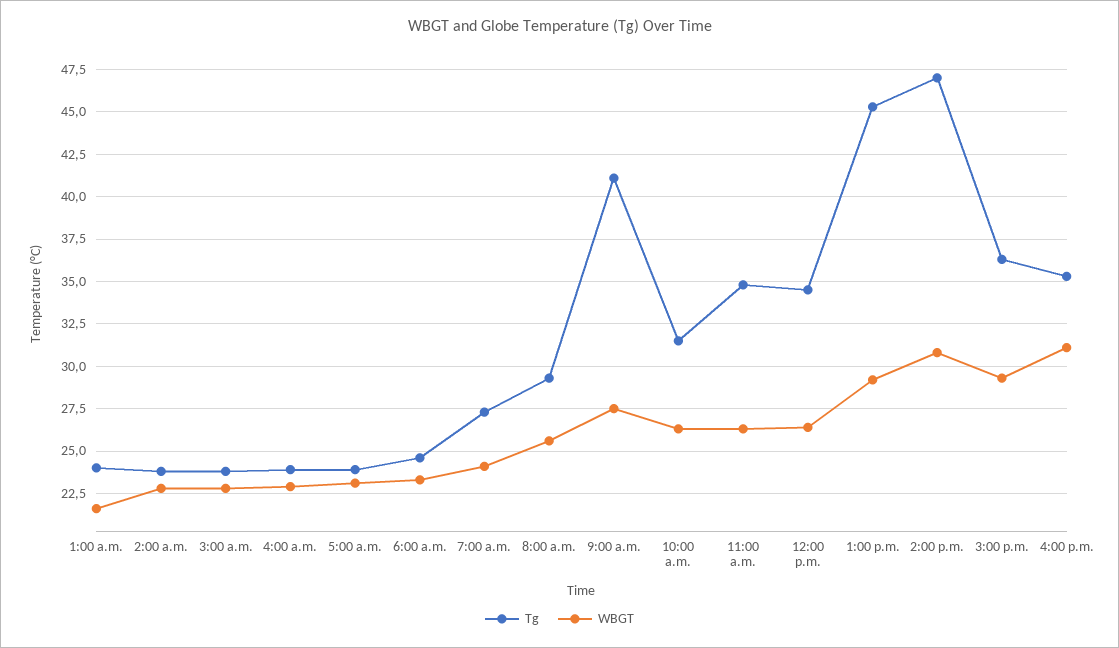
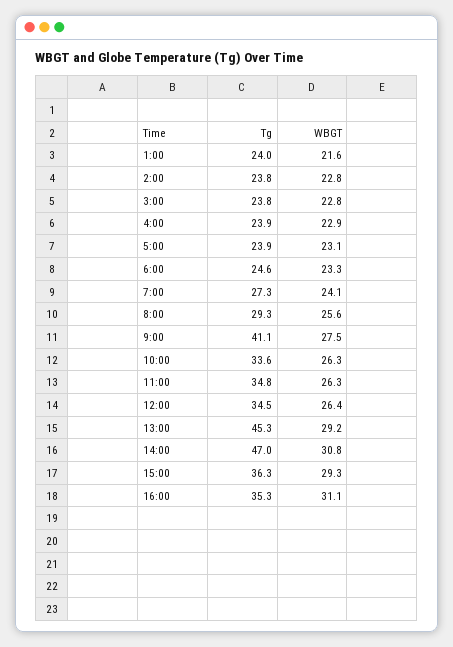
  {
    "Tg": {
      "1:00 a.m.": 24,
      "2:00 a.m.": 23.8,
      "3:00 a.m.": 23.8,
      "4:00 a.m.": 23.9,
      "5:00 a.m.": 23.9,
      "6:00 a.m.": 24.6,
      "7:00 a.m.": 27.3,
      "8:00 a.m.": 29.3,
      "9:00 a.m.": 41.1,
-     "10:00 a.m.": 31.5,
+     "10:00 a.m.": 33.6,
      "11:00 a.m.": 34.8,
      "12:00 p.m.": 34.5,
      "1:00 p.m.": 45.3,
      "2:00 p.m.": 47,
      "3:00 p.m.": 36.3,
      "4:00 p.m.": 35.3
    },
    "WBGT": {
      "1:00 a.m.": 21.6,
      "2:00 a.m.": 22.8,
      "3:00 a.m.": 22.8,
      "4:00 a.m.": 22.9,
      "5:00 a.m.": 23.1,
      "6:00 a.m.": 23.3,
      "7:00 a.m.": 24.1,
      "8:00 a.m.": 25.6,
      "9:00 a.m.": 27.5,
      "10:00 a.m.": 26.3,
      "11:00 a.m.": 26.3,
      "12:00 p.m.": 26.4,
      "1:00 p.m.": 29.2,
      "2:00 p.m.": 30.8,
      "3:00 p.m.": 29.3,
      "4:00 p.m.": 31.1
    }
  }

